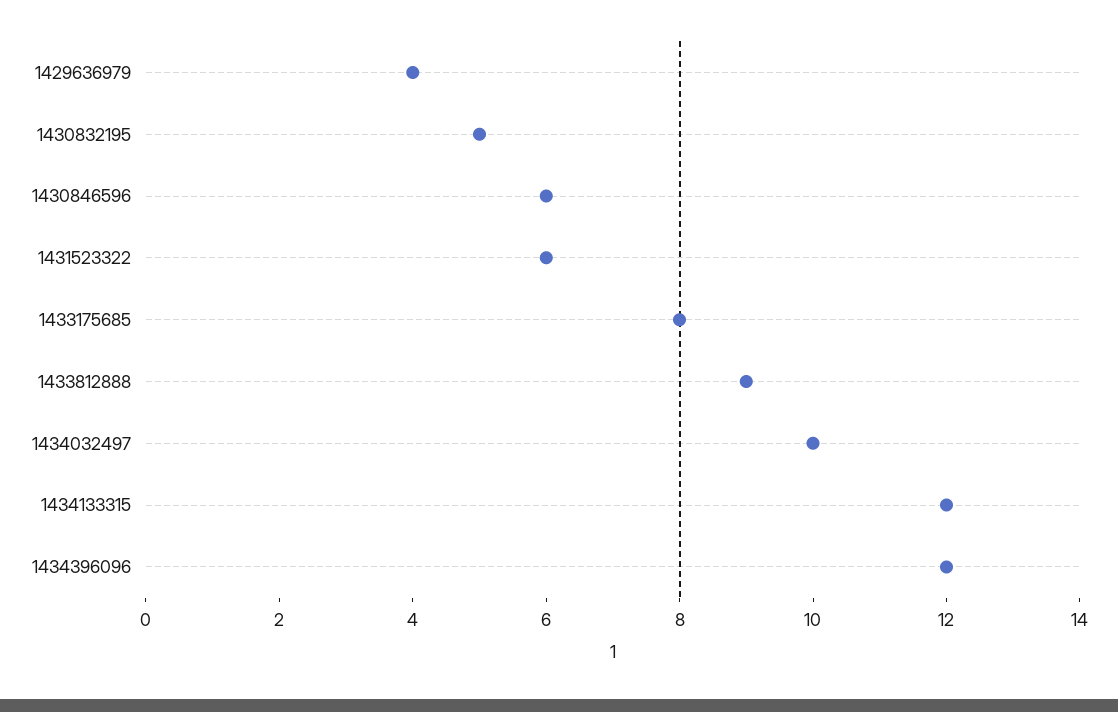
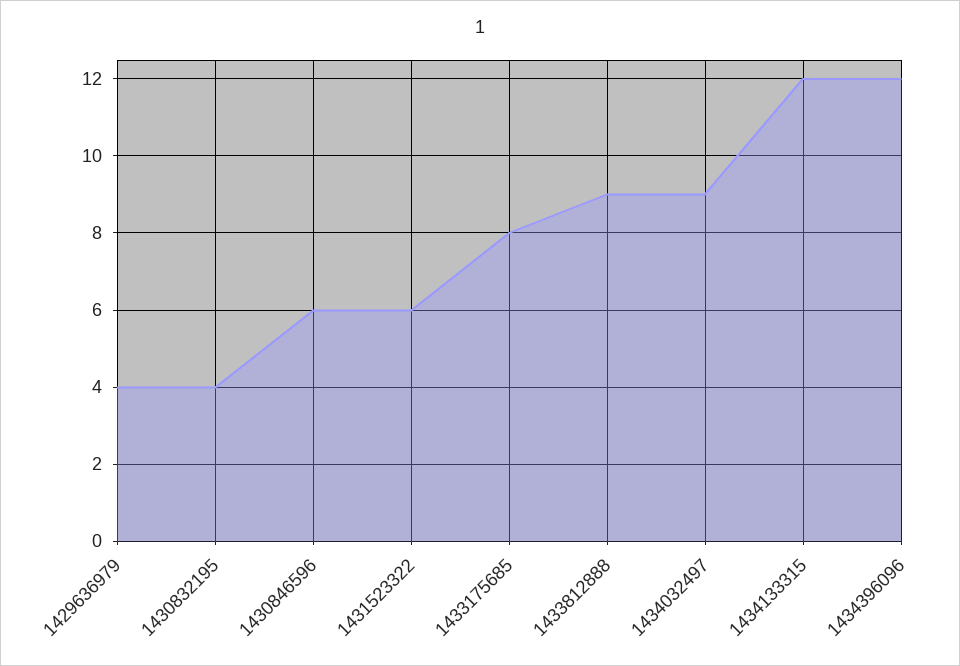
  {
    "1429636979": 4,
-   "1430832195": 5,
+   "1430832195": 4,
    "1430846596": 6,
    "1431523322": 6,
    "1433175685": 8,
    "1433812888": 9,
-   "1434032497": 10,
+   "1434032497": 9,
    "1434133315": 12,
    "1434396096": 12
  }

